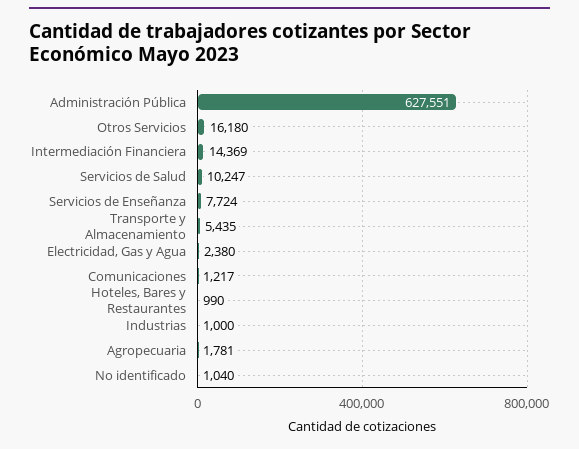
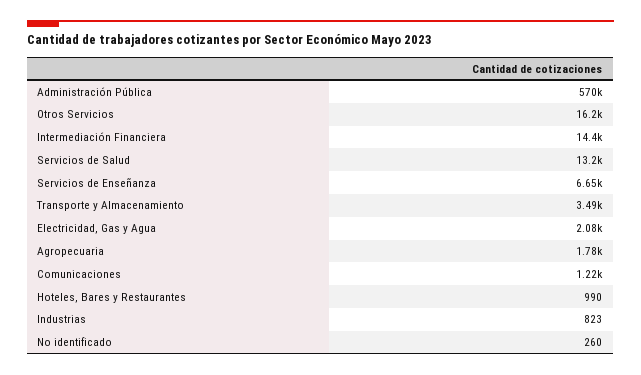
  {
-   "Administración Pública": 627551,
+   "Administración Pública": 570000,
    "Otros Servicios": 16180,
    "Intermediación Financiera": 14369,
-   "Servicios de Salud": 10247,
+   "Servicios de Salud": 13200,
-   "Servicios de Enseñanza": 7724,
+   "Servicios de Enseñanza": 6650,
-   "Transporte y Almacenamiento": 5435,
+   "Transporte y Almacenamiento": 3490,
-   "Electricidad, Gas y Agua": 2380,
+   "Electricidad, Gas y Agua": 2080,
    "Comunicaciones": 1217,
    "Hoteles, Bares y Restaurantes": 990,
-   "Industrias": 1000,
+   "Industrias": 823,
    "Agropecuaria": 1781,
-   "No identificado": 1040
+   "No identificado": 260
  }

